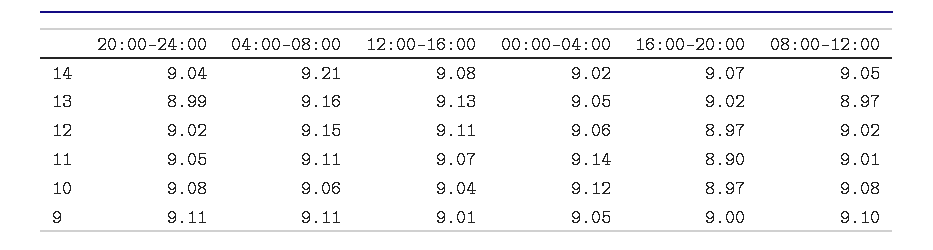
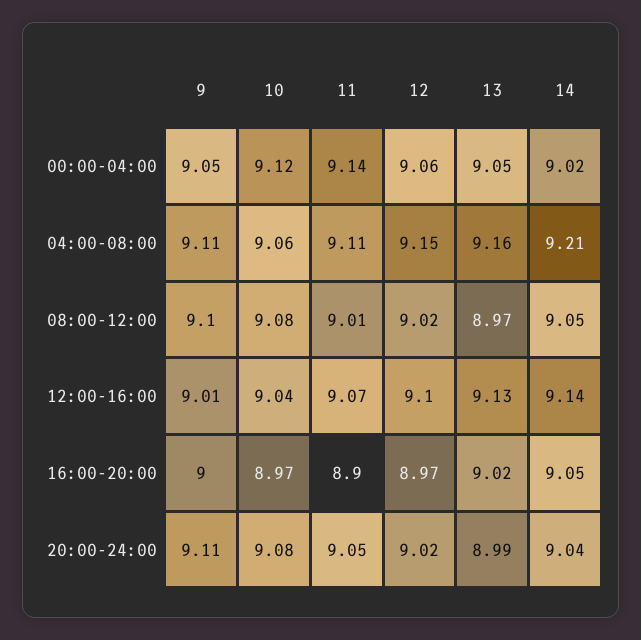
  {
    "20:00-24:00": {
      "14": 9.04,
      "13": 8.99,
      "12": 9.02,
      "11": 9.05,
      "10": 9.08,
      "9": 9.11
    },
    "04:00-08:00": {
      "14": 9.21,
      "13": 9.16,
      "12": 9.15,
      "11": 9.11,
      "10": 9.06,
      "9": 9.11
    },
    "12:00-16:00": {
-     "14": 9.08,
+     "14": 9.14,
      "13": 9.13,
-     "12": 9.11,
+     "12": 9.1,
      "11": 9.07,
      "10": 9.04,
      "9": 9.01
    },
    "00:00-04:00": {
      "14": 9.02,
      "13": 9.05,
      "12": 9.06,
      "11": 9.14,
      "10": 9.12,
      "9": 9.05
    },
    "16:00-20:00": {
-     "14": 9.07,
+     "14": 9.05,
      "13": 9.02,
      "12": 8.97,
      "11": 8.9,
      "10": 8.97,
      "9": 9
    },
    "08:00-12:00": {
      "14": 9.05,
      "13": 8.97,
      "12": 9.02,
      "11": 9.01,
      "10": 9.08,
      "9": 9.1
    }
  }

